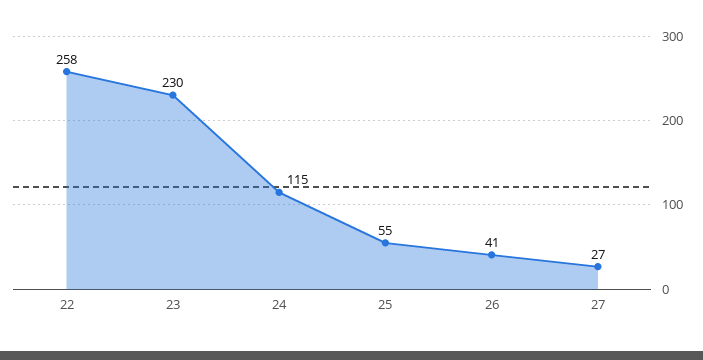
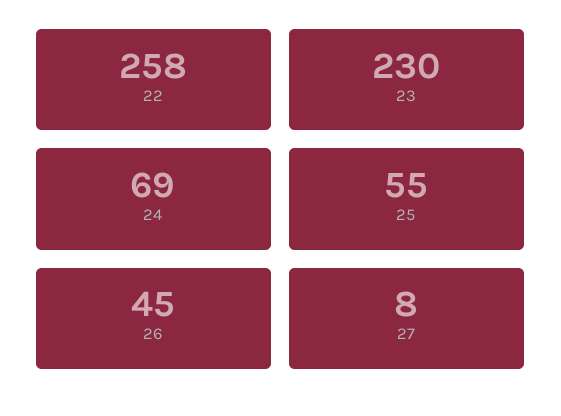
  {
    "22": 258,
    "23": 230,
-   "24": 115,
+   "24": 69,
    "25": 55,
-   "26": 41,
+   "26": 45,
-   "27": 27
+   "27": 8
  }

